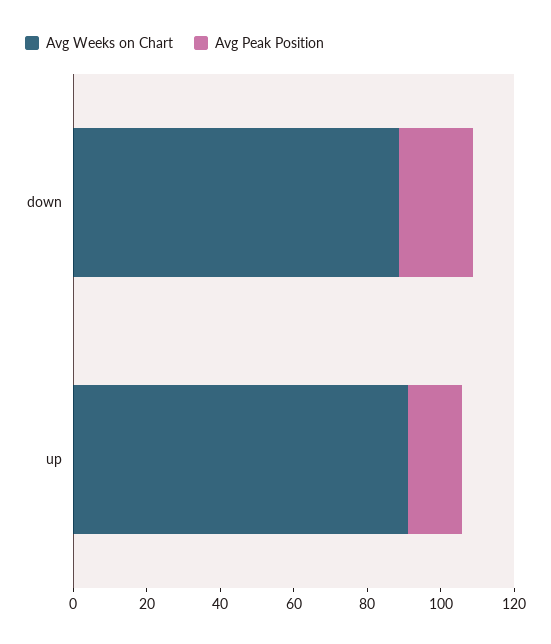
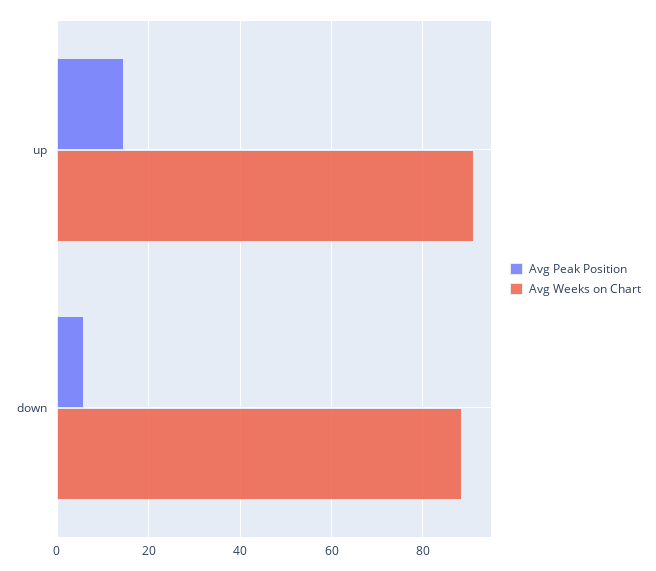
  {
    "Avg Weeks on Chart": {
      "down": 88,
      "up": 92
    },
    "Avg Peak Position": {
-     "down": 20,
+     "down": 6,
      "up": 14
    }
  }

